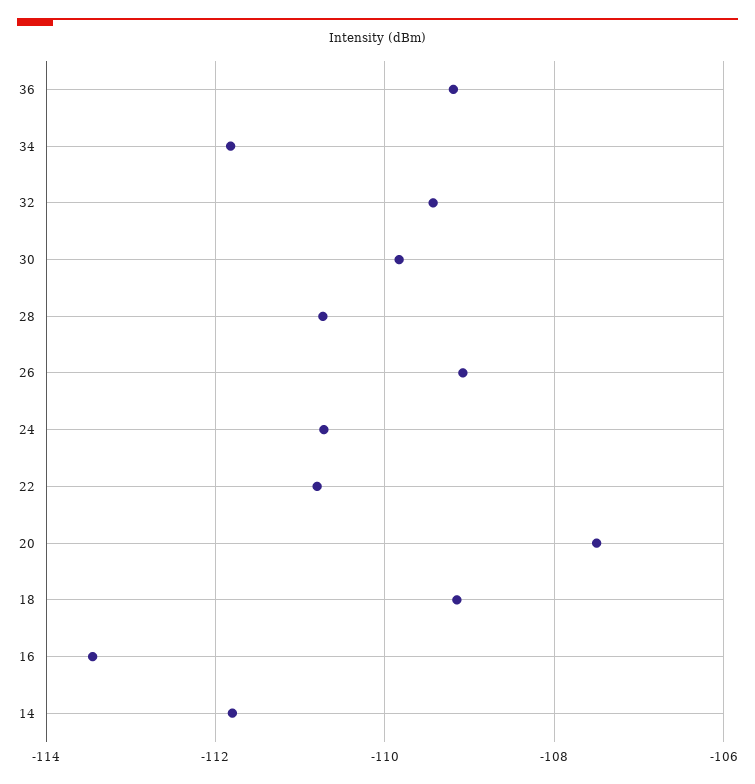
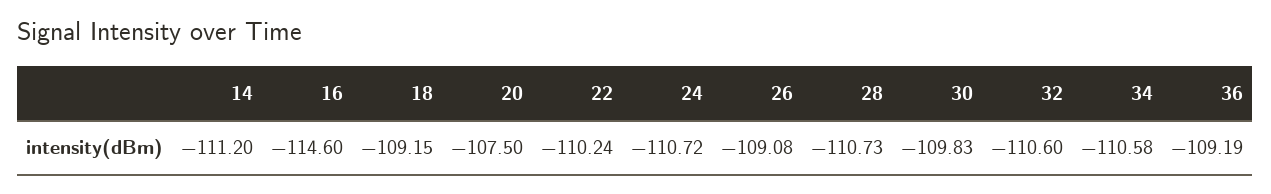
  {
    "36": -109.19,
-   "34": -111.8,
+   "34": -110.58,
-   "32": -109.4,
+   "32": -110.6,
    "30": -109.83,
    "28": -110.73,
    "26": -109.08,
    "24": -110.72,
-   "22": -110.8,
+   "22": -110.24,
    "20": -107.5,
    "18": -109.15,
-   "16": -113.4,
+   "16": -114.6,
-   "14": -111.8
+   "14": -111.2
  }

